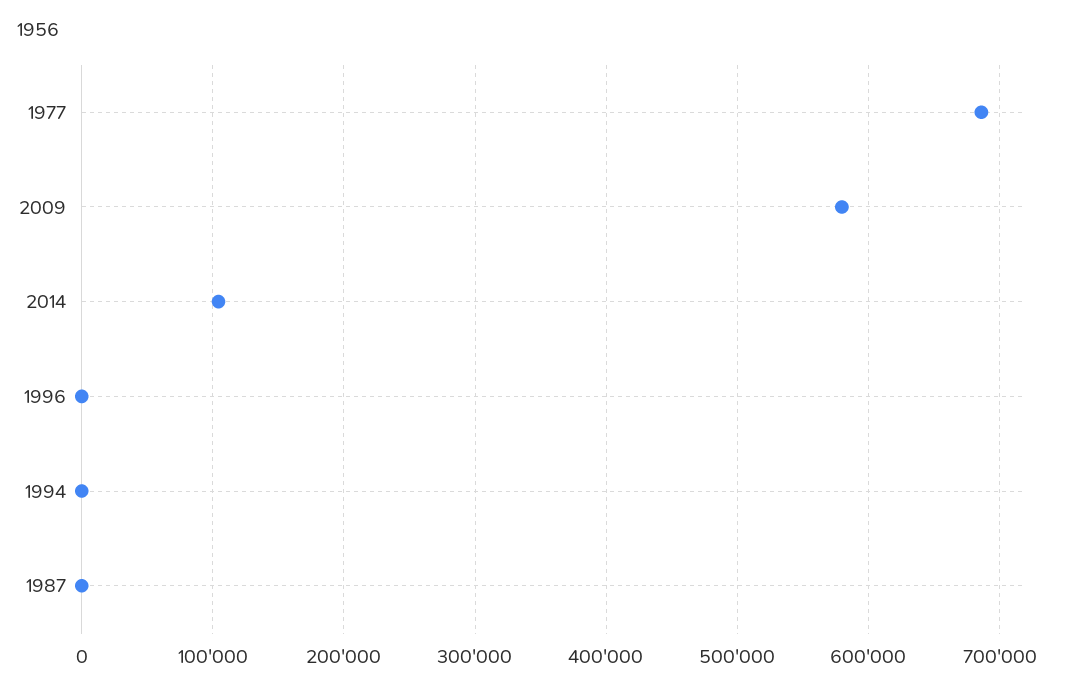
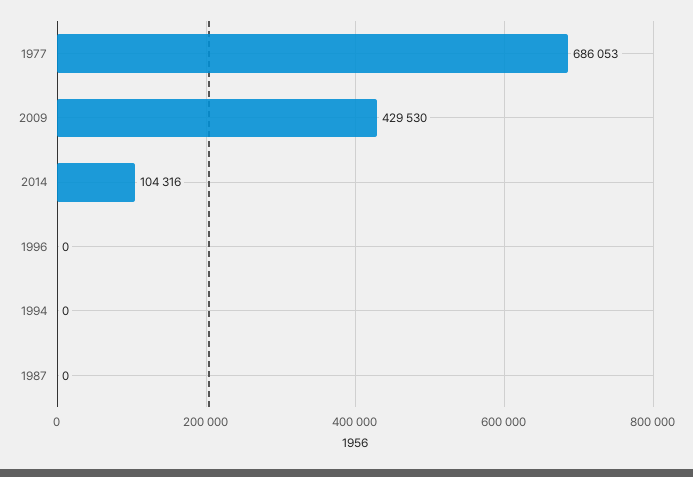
  {
    "1977": 686053,
-   "2009": 580000,
+   "2009": 429530,
    "2014": 104316,
    "1996": 0,
    "1994": 0,
    "1987": 0
  }

